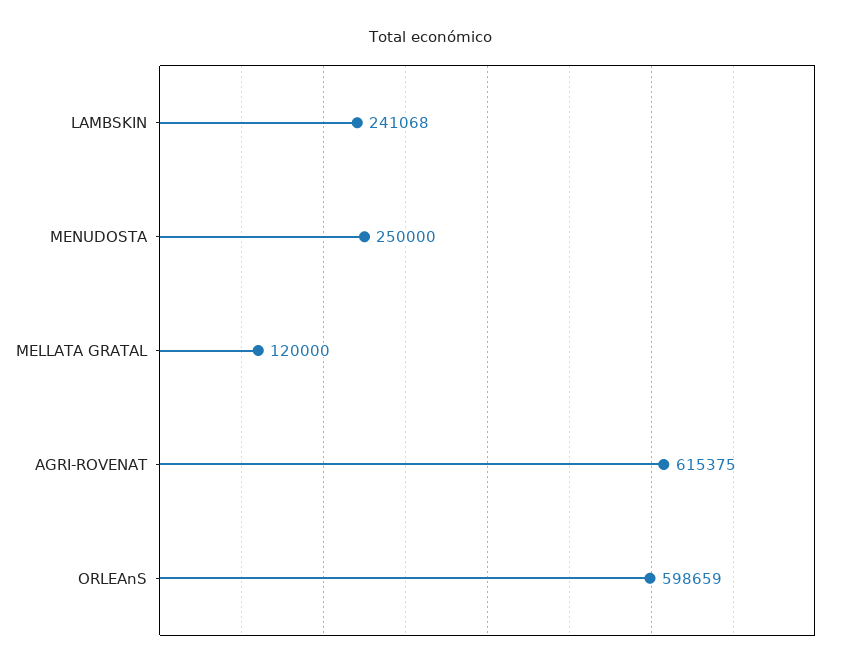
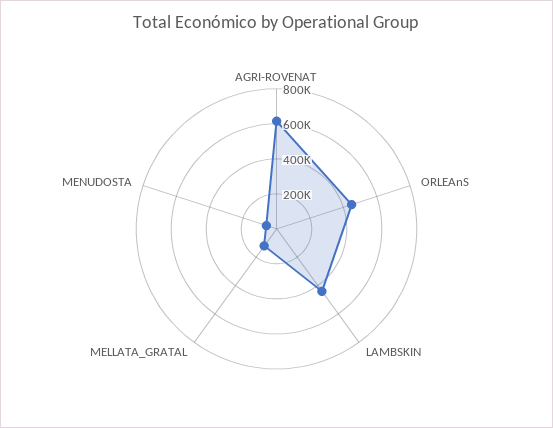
  {
-   "LAMBSKIN": 241068,
+   "LAMBSKIN": 450000,
-   "MENUDOSTA": 250000,
+   "MENUDOSTA": 50000,
    "MELLATA GRATAL": 120000,
    "AGRI-ROVENAT": 615375,
-   "ORLEAnS": 598659
+   "ORLEAnS": 450000
  }

